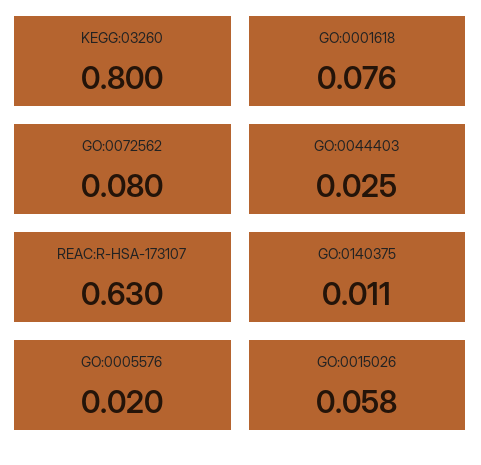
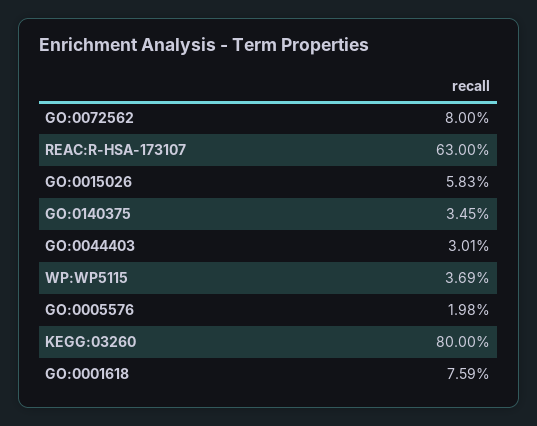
  {
    "KEGG:03260": 0.8,
    "GO:0001618": 0.0759,
    "GO:0072562": 0.08,
-   "GO:0044403": 0.025,
+   "GO:0044403": 0.0301,
    "REAC:R-HSA-173107": 0.63,
-   "GO:0140375": 0.011,
+   "GO:0140375": 0.0345,
    "GO:0005576": 0.0198,
-   "GO:0015026": 0.0583
+   "GO:0015026": 0.0583,
+   "WP:WP5115": 0.0369
  }

